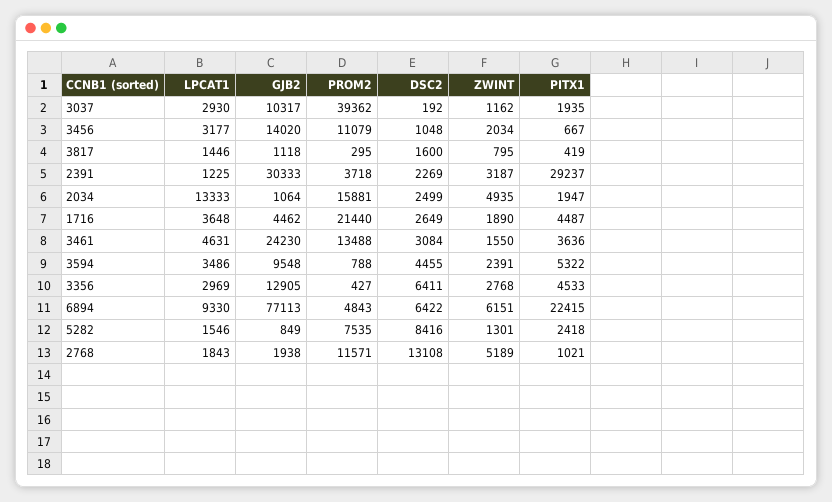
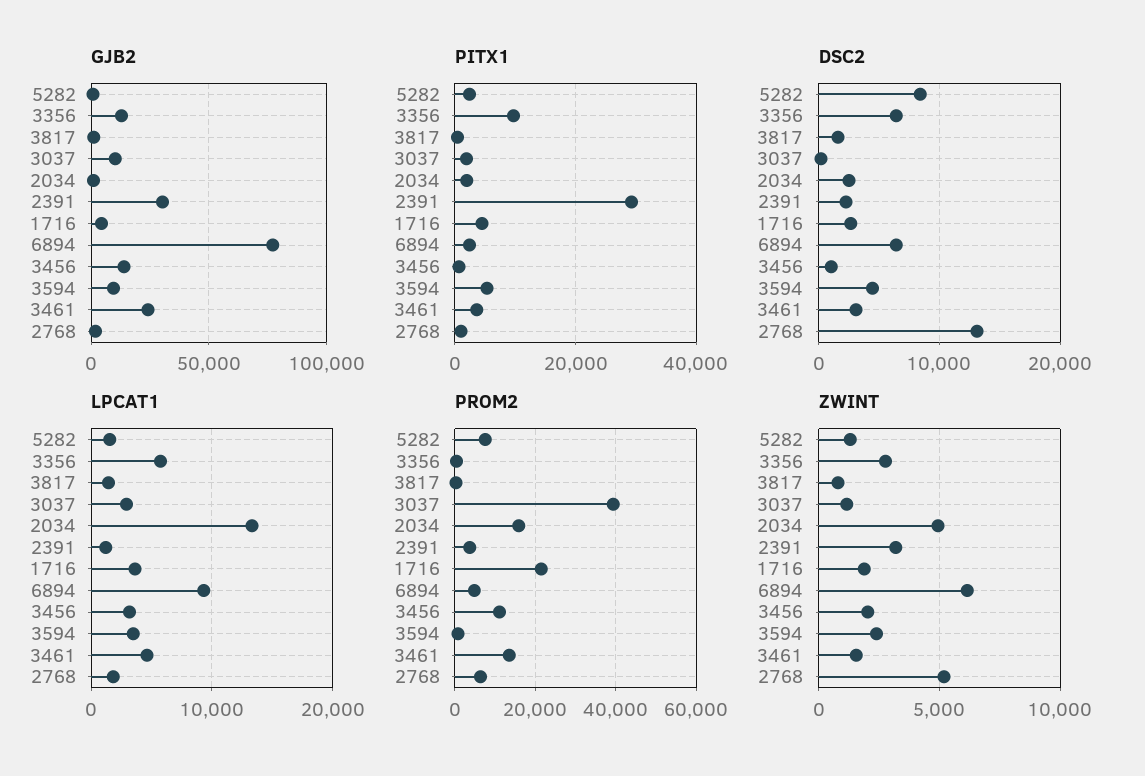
  {
    "LPCAT1": {
      "3037": 2930,
      "3456": 3177,
      "3817": 1446,
      "2391": 1225,
      "2034": 13333,
      "1716": 3648,
      "3461": 4631,
      "3594": 3486,
-     "3356": 2969,
+     "3356": 6000,
      "6894": 9330,
      "5282": 1546,
      "2768": 1843
    },
    "GJB2": {
      "3037": 10317,
      "3456": 14020,
      "3817": 1118,
      "2391": 30333,
      "2034": 1064,
      "1716": 4462,
      "3461": 24230,
      "3594": 9548,
      "3356": 12905,
      "6894": 77113,
      "5282": 849,
      "2768": 1938
    },
    "PROM2": {
      "3037": 39362,
      "3456": 11079,
      "3817": 295,
      "2391": 3718,
      "2034": 15881,
      "1716": 21440,
      "3461": 13488,
      "3594": 788,
      "3356": 427,
      "6894": 4843,
      "5282": 7535,
-     "2768": 11571
+     "2768": 6000
    },
    "DSC2": {
      "3037": 192,
      "3456": 1048,
      "3817": 1600,
      "2391": 2269,
      "2034": 2499,
      "1716": 2649,
      "3461": 3084,
      "3594": 4455,
      "3356": 6411,
      "6894": 6422,
      "5282": 8416,
      "2768": 13108
    },
    "ZWINT": {
      "3037": 1162,
      "3456": 2034,
      "3817": 795,
      "2391": 3187,
      "2034": 4935,
      "1716": 1890,
      "3461": 1550,
      "3594": 2391,
      "3356": 2768,
      "6894": 6151,
      "5282": 1301,
      "2768": 5189
    },
    "PITX1": {
      "3037": 1935,
      "3456": 667,
      "3817": 419,
      "2391": 29237,
      "2034": 1947,
      "1716": 4487,
      "3461": 3636,
      "3594": 5322,
-     "3356": 4533,
+     "3356": 10000,
-     "6894": 22415,
+     "6894": 2000,
      "5282": 2418,
      "2768": 1021
    }
  }

